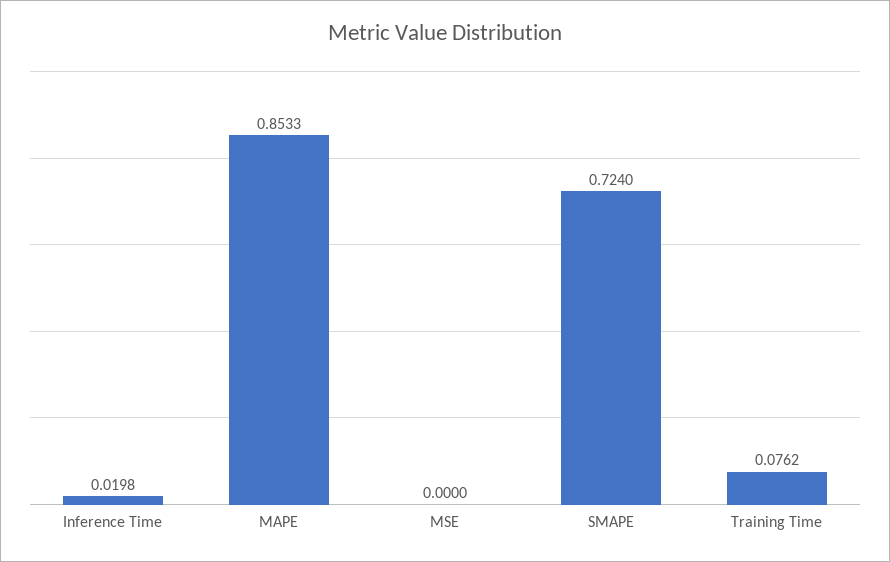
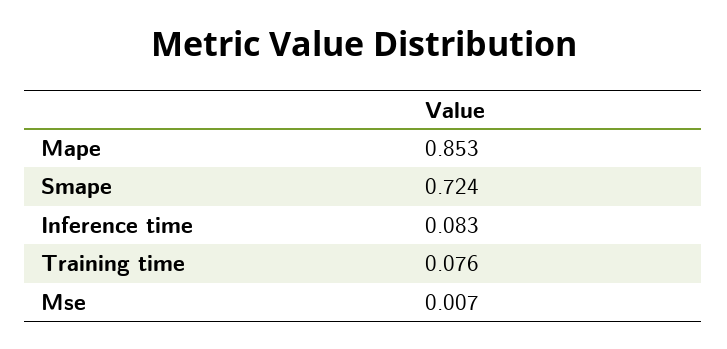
  {
-   "Inference Time": 0.0198,
+   "Inference Time": 0.083,
    "MAPE": 0.8533,
-   "MSE": 0,
+   "MSE": 0.007,
    "SMAPE": 0.724,
    "Training Time": 0.0762
  }

